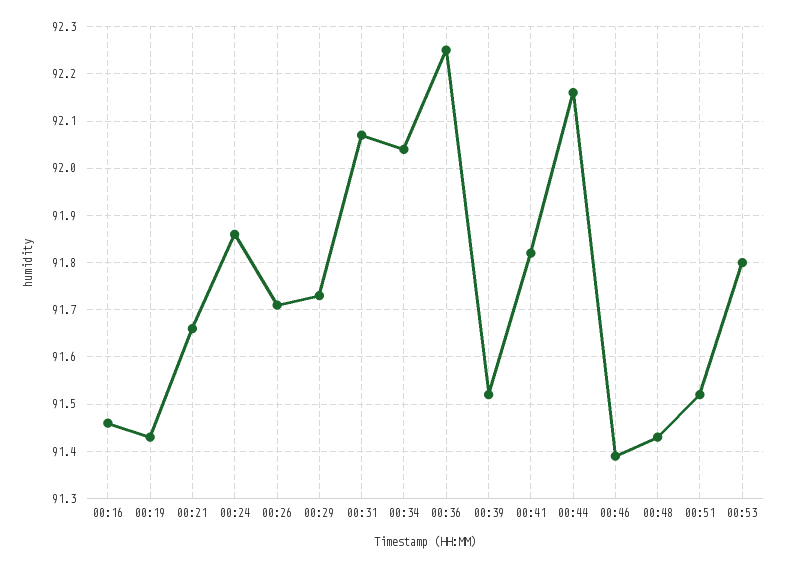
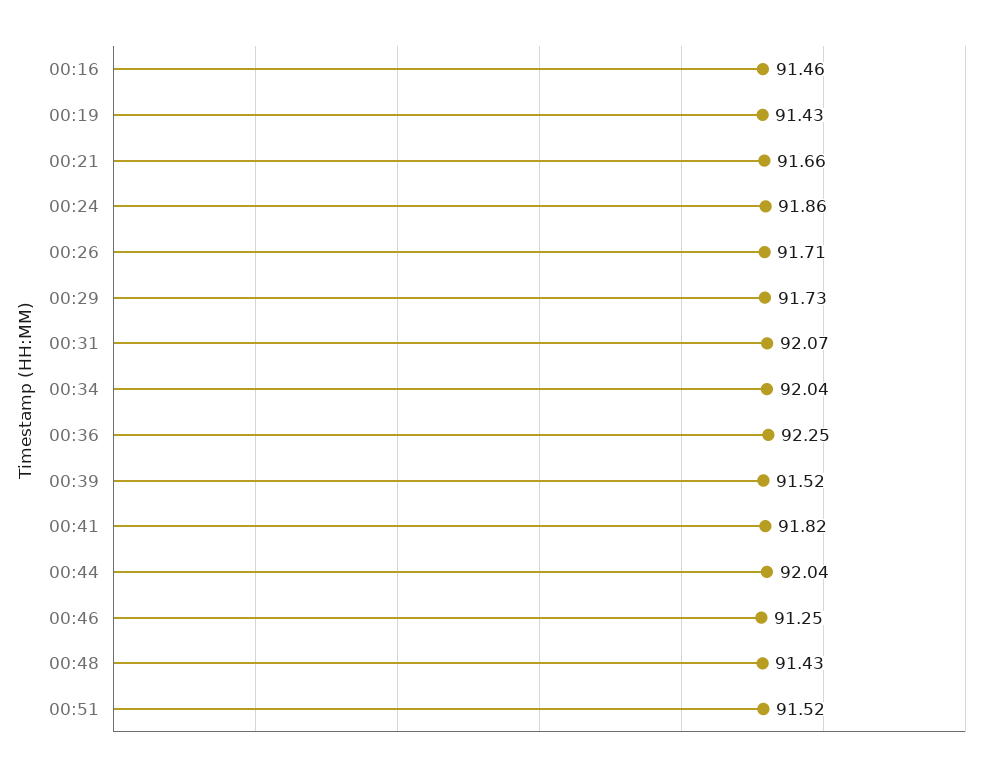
  {
    "00:16": 91.46,
    "00:19": 91.43,
    "00:21": 91.66,
    "00:24": 91.86,
    "00:26": 91.71,
    "00:29": 91.73,
    "00:31": 92.07,
    "00:34": 92.04,
    "00:36": 92.25,
    "00:39": 91.52,
    "00:41": 91.82,
-   "00:44": 92.15,
+   "00:44": 92.04,
-   "00:46": 91.4,
+   "00:46": 91.25,
    "00:48": 91.43,
-   "00:51": 91.52,
+   "00:51": 91.52
-   "00:53": 91.8
  }

